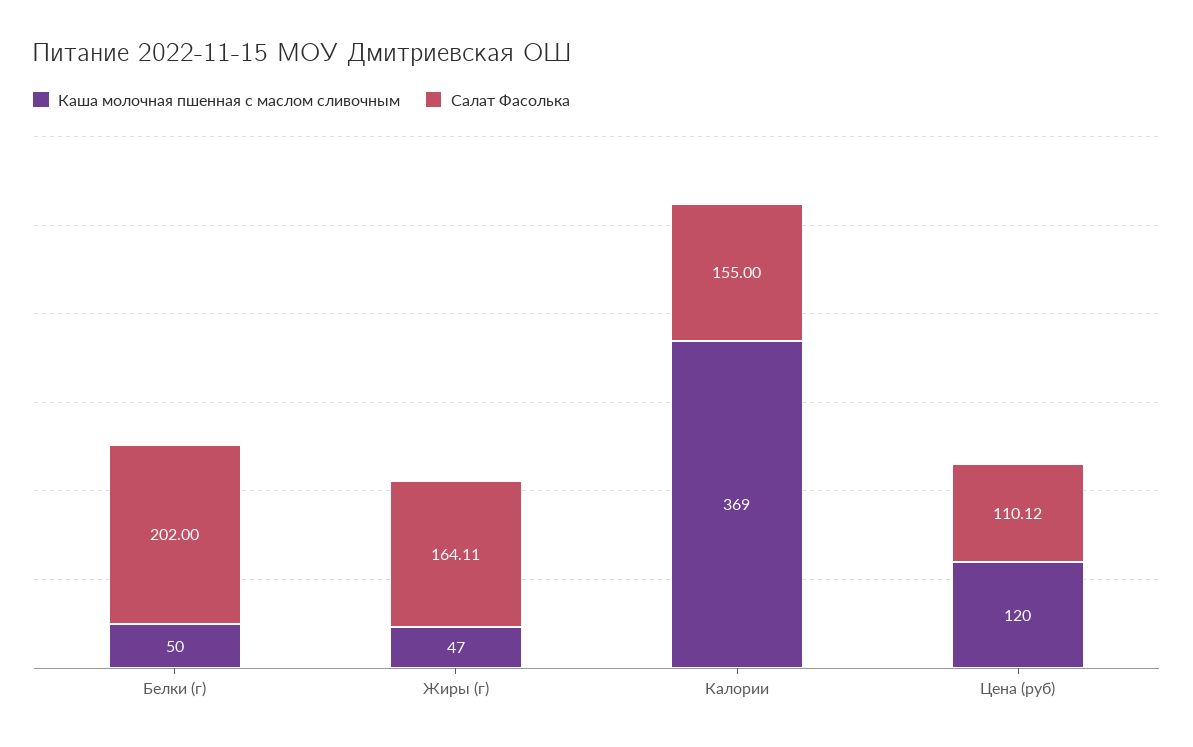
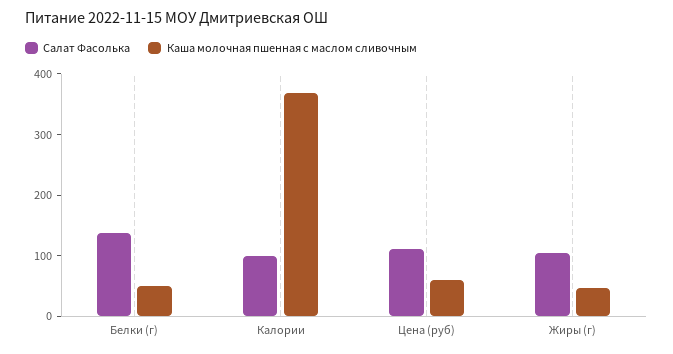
  {
    "Каша молочная пшенная с маслом сливочным": {
      "Белки (г)": 50,
      "Жиры (г)": 47,
      "Калории": 369,
-     "Цена (руб)": 120
+     "Цена (руб)": 60
    },
    "Салат Фасолька": {
-     "Белки (г)": 202,
+     "Белки (г)": 140,
-     "Жиры (г)": 164.11,
+     "Жиры (г)": 100,
-     "Калории": 155,
+     "Калории": 100,
      "Цена (руб)": 110.12
    }
  }

